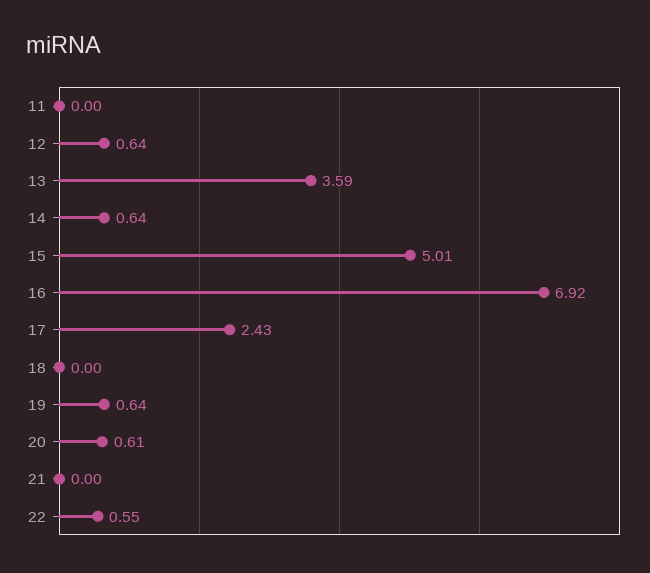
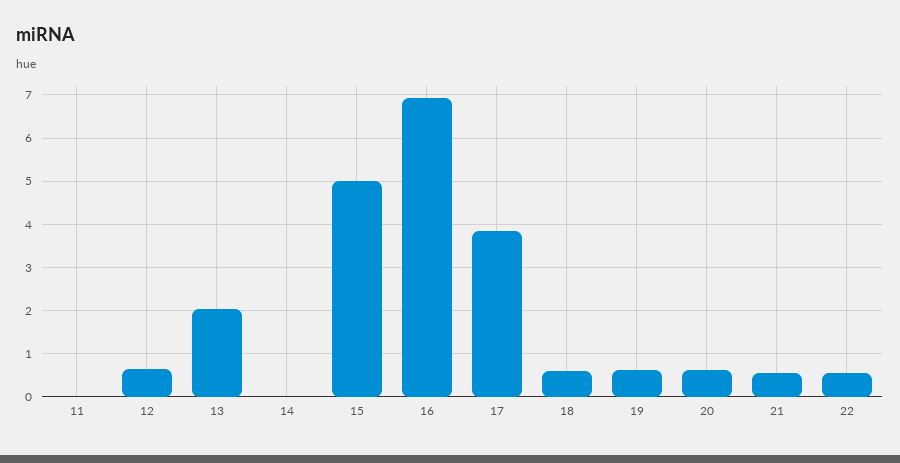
  {
    "11": 0,
    "12": 0.64,
-   "13": 3.59,
+   "13": 2,
-   "14": 0.64,
+   "14": 0,
    "15": 5.01,
    "16": 6.92,
-   "17": 2.43,
+   "17": 3.8,
-   "18": 0,
+   "18": 0.6,
    "19": 0.64,
    "20": 0.61,
-   "21": 0,
+   "21": 0.6,
    "22": 0.55
  }

